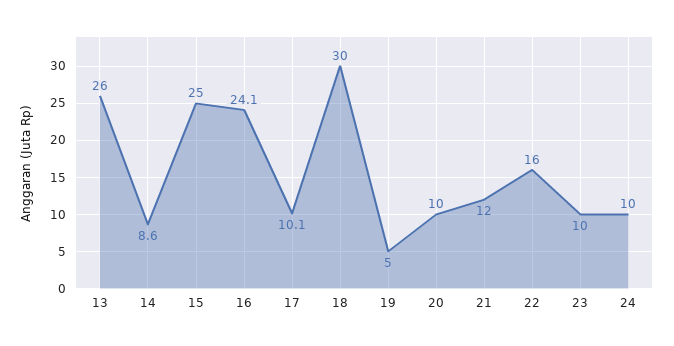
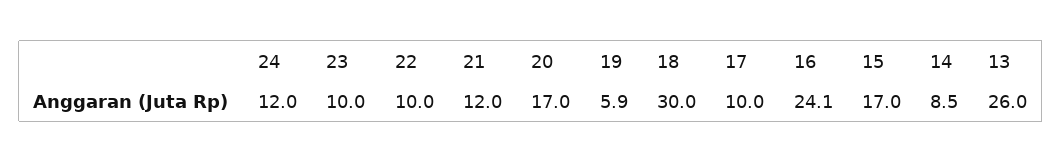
  {
    "13": 26,
-   "14": 8.6,
+   "14": 8.5,
-   "15": 25,
+   "15": 17,
    "16": 24.1,
-   "17": 10.1,
+   "17": 10,
    "18": 30,
-   "19": 5,
+   "19": 5.9,
-   "20": 10,
+   "20": 17,
    "21": 12,
-   "22": 16,
+   "22": 10,
    "23": 10,
-   "24": 10
+   "24": 12
  }

